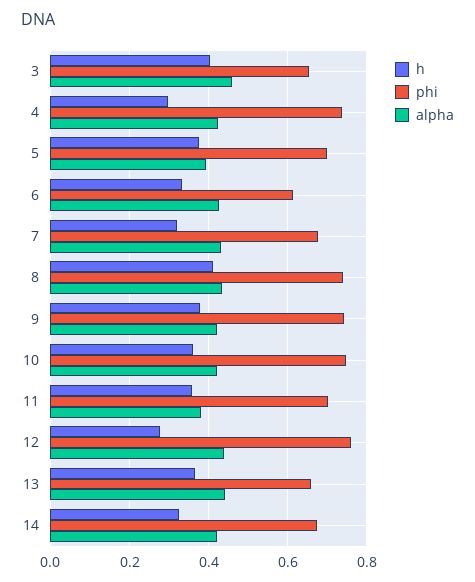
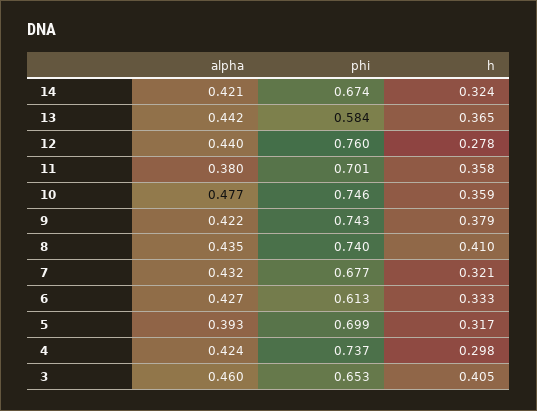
  {
    "h": {
      "3": 0.405,
      "4": 0.298,
-     "5": 0.38,
+     "5": 0.317,
      "6": 0.333,
      "7": 0.321,
      "8": 0.41,
      "9": 0.379,
      "10": 0.359,
      "11": 0.358,
      "12": 0.278,
      "13": 0.365,
      "14": 0.324
    },
    "phi": {
      "3": 0.653,
      "4": 0.737,
      "5": 0.699,
      "6": 0.613,
      "7": 0.677,
      "8": 0.74,
      "9": 0.743,
      "10": 0.746,
      "11": 0.701,
      "12": 0.76,
-     "13": 0.66,
+     "13": 0.584,
      "14": 0.674
    },
    "alpha": {
      "3": 0.46,
      "4": 0.424,
      "5": 0.393,
      "6": 0.427,
      "7": 0.432,
      "8": 0.435,
      "9": 0.422,
-     "10": 0.42,
+     "10": 0.477,
      "11": 0.38,
      "12": 0.44,
      "13": 0.442,
      "14": 0.421
    }
  }

